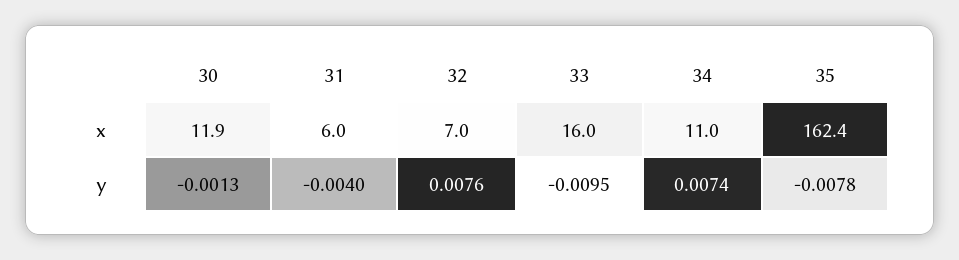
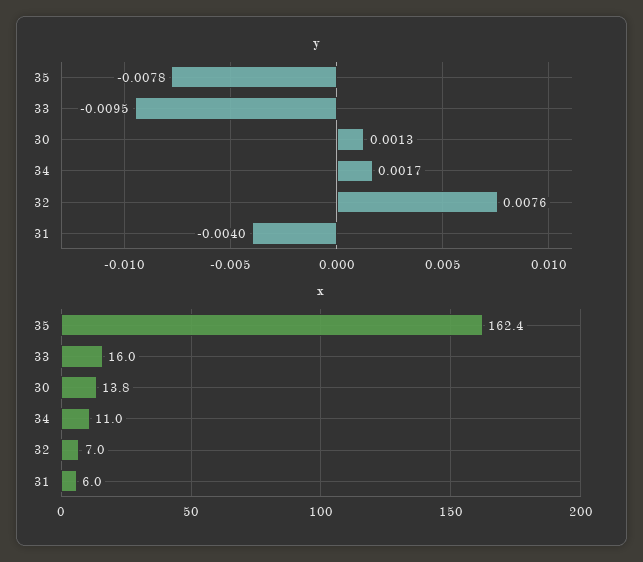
  {
    "x": {
-     "30": 11.9,
+     "30": 13.8,
      "31": 6,
      "32": 7,
      "33": 16,
      "34": 11,
      "35": 162.4
    },
    "y": {
-     "30": -0.0013,
+     "30": 0.0013,
      "31": -0.004,
      "32": 0.0076,
      "33": -0.0095,
-     "34": 0.0074,
+     "34": 0.0017,
      "35": -0.0078
    }
  }

